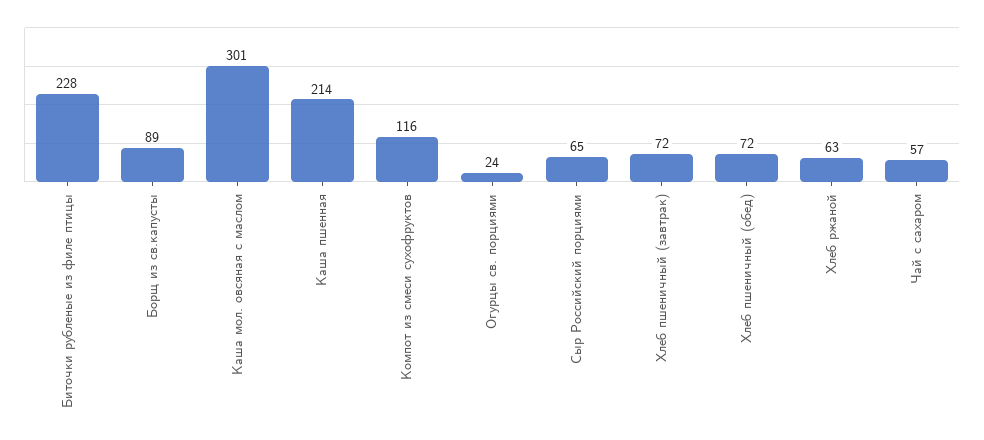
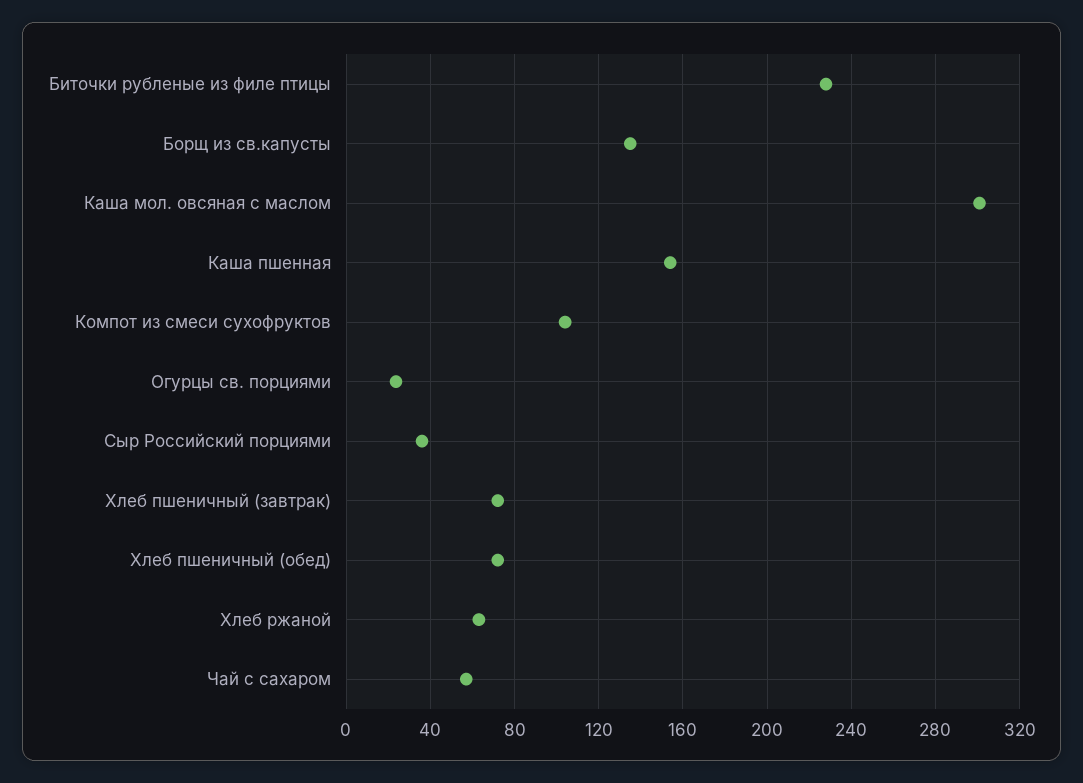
  {
    "Биточки рубленые из филе птицы": 228,
-   "Борщ из св.капусты": 89,
+   "Борщ из св.капусты": 135,
    "Каша мол. овсяная с маслом": 301,
-   "Каша пшенная": 214,
+   "Каша пшенная": 155,
-   "Компот из смеси сухофруктов": 116,
+   "Компот из смеси сухофруктов": 105,
    "Огурцы св. порциями": 24,
-   "Сыр Российский порциями": 65,
+   "Сыр Российский порциями": 35,
    "Хлеб пшеничный (завтрак)": 72,
    "Хлеб пшеничный (обед)": 72,
    "Хлеб ржаной": 63,
    "Чай с сахаром": 57
  }

